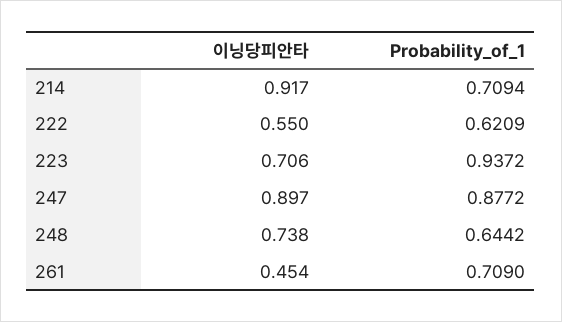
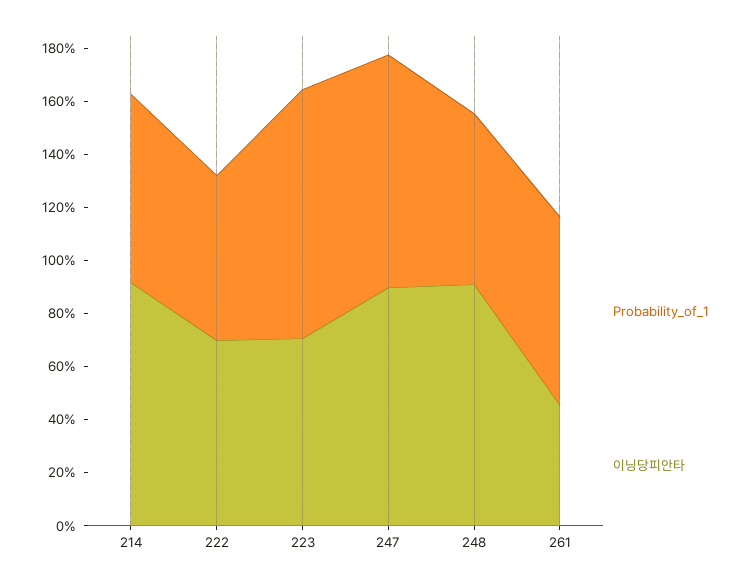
  {
    "이닝당피안타": {
      "214": 0.917,
-     "222": 0.55,
+     "222": 0.7,
      "223": 0.706,
      "247": 0.897,
-     "248": 0.738,
+     "248": 0.9,
      "261": 0.454
    },
    "Probability_of_1": {
      "214": 0.7094,
      "222": 0.6209,
      "223": 0.9372,
      "247": 0.8772,
      "248": 0.6442,
      "261": 0.709
    }
  }

